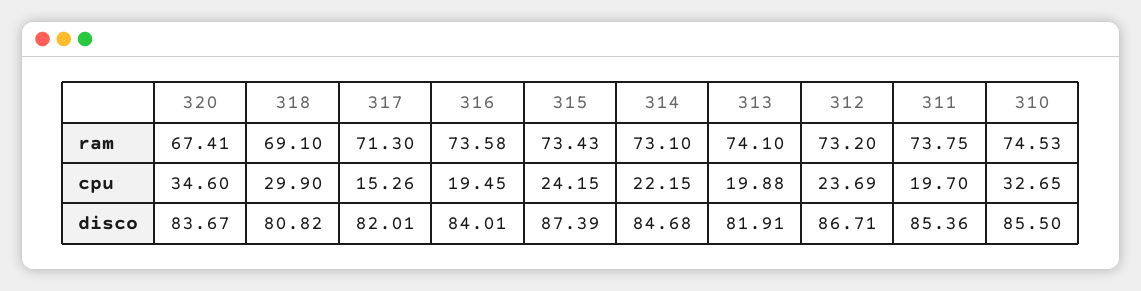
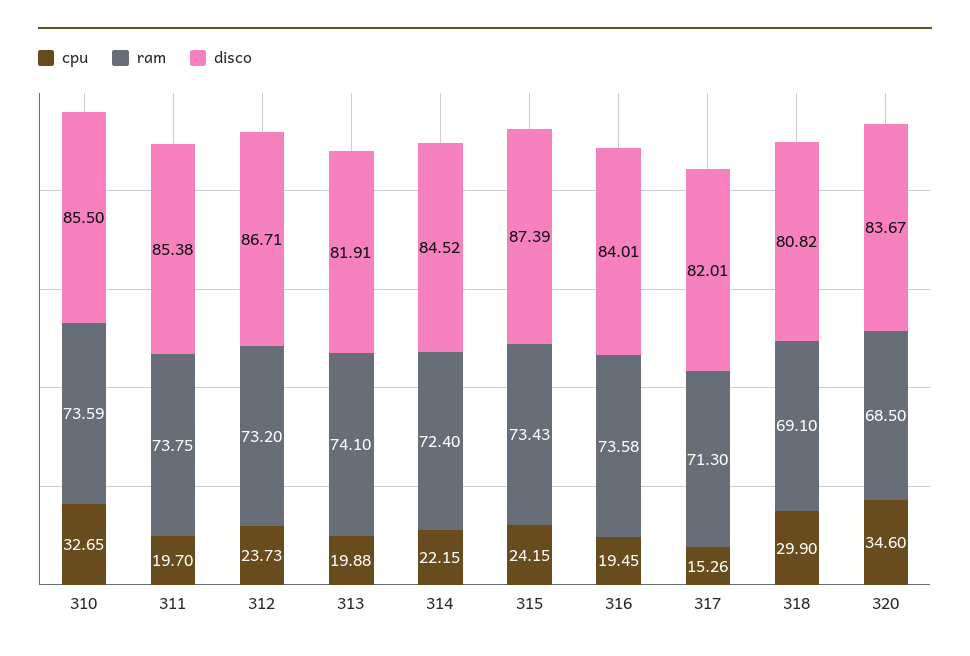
  {
    "ram": {
-     "320": 67.41,
+     "320": 68.5,
      "318": 69.1,
      "317": 71.3,
      "316": 73.58,
      "315": 73.43,
-     "314": 73.1,
+     "314": 72.4,
      "313": 74.1,
      "312": 73.2,
      "311": 73.75,
-     "310": 74.53
+     "310": 73.59
    },
    "cpu": {
      "320": 34.6,
      "318": 29.9,
      "317": 15.26,
      "316": 19.45,
      "315": 24.15,
      "314": 22.15,
      "313": 19.88,
-     "312": 23.69,
+     "312": 23.73,
      "311": 19.7,
      "310": 32.65
    },
    "disco": {
      "320": 83.67,
      "318": 80.82,
      "317": 82.01,
      "316": 84.01,
      "315": 87.39,
-     "314": 84.68,
+     "314": 84.52,
      "313": 81.91,
      "312": 86.71,
-     "311": 85.36,
+     "311": 85.38,
      "310": 85.5
    }
  }

